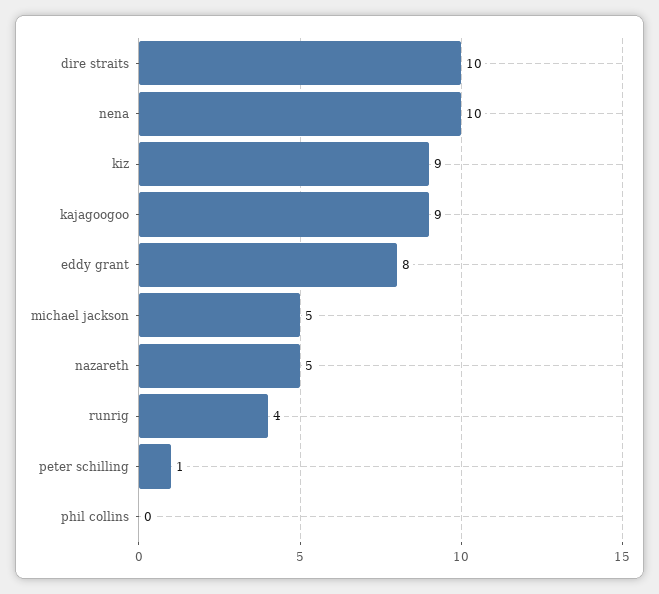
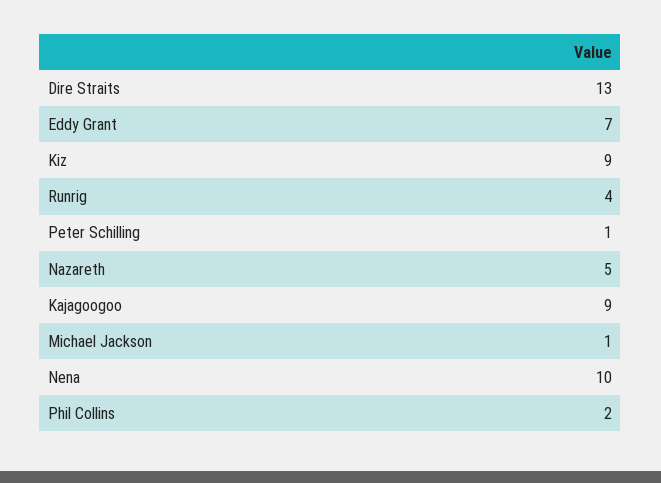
  {
-   "dire straits": 10,
+   "dire straits": 13,
    "nena": 10,
    "kiz": 9,
    "kajagoogoo": 9,
-   "eddy grant": 8,
+   "eddy grant": 7,
-   "michael jackson": 5,
+   "michael jackson": 1,
    "nazareth": 5,
    "runrig": 4,
    "peter schilling": 1,
-   "phil collins": 0
+   "phil collins": 2
  }

